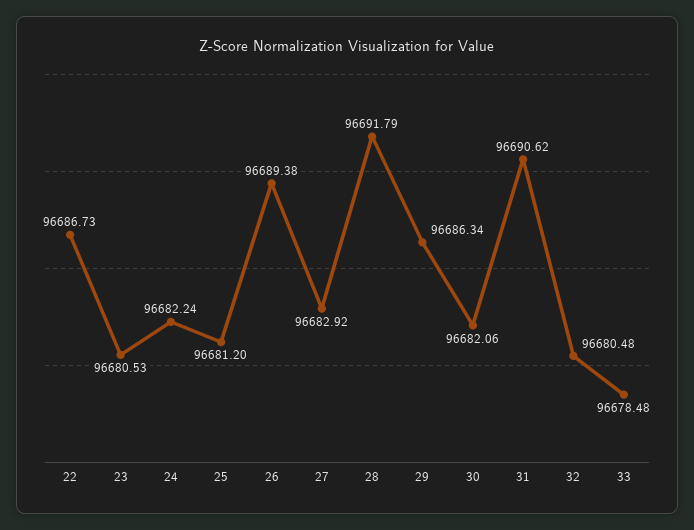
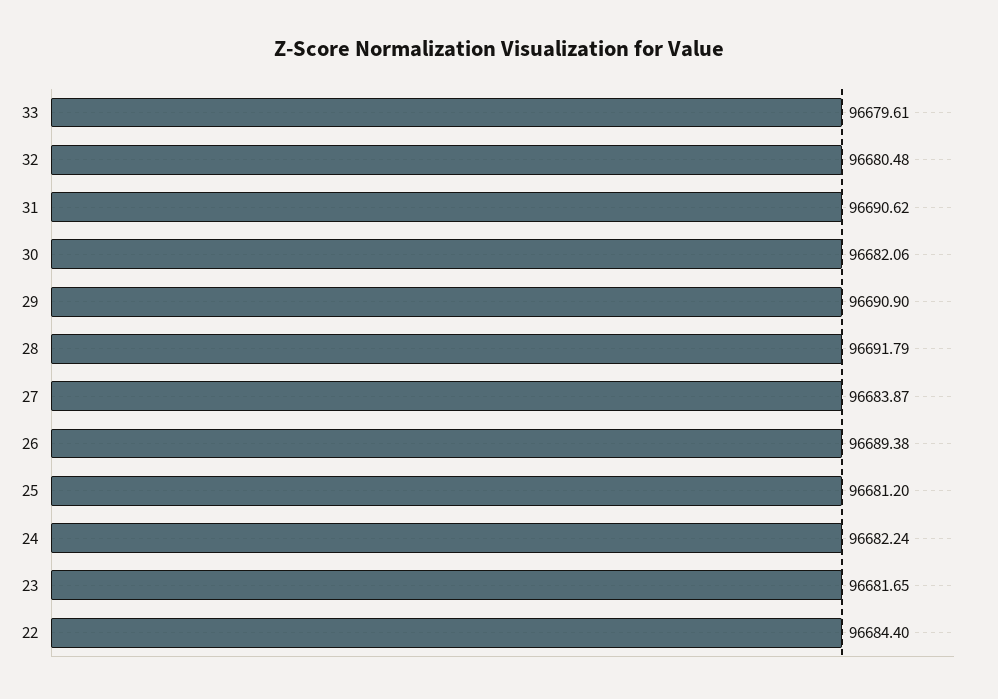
  {
-   "22": 96686.73,
+   "22": 96684.4,
-   "23": 96680.53,
+   "23": 96681.65,
    "24": 96682.24,
    "25": 96681.2,
    "26": 96689.38,
-   "27": 96682.92,
+   "27": 96683.87,
    "28": 96691.79,
-   "29": 96686.34,
+   "29": 96690.9,
    "30": 96682.06,
    "31": 96690.62,
    "32": 96680.48,
-   "33": 96678.48
+   "33": 96679.61
  }

